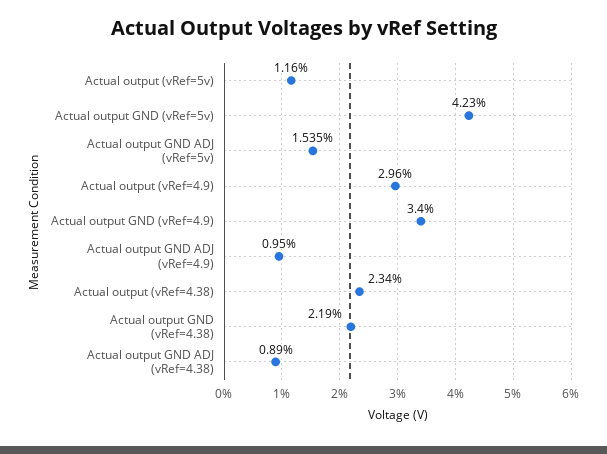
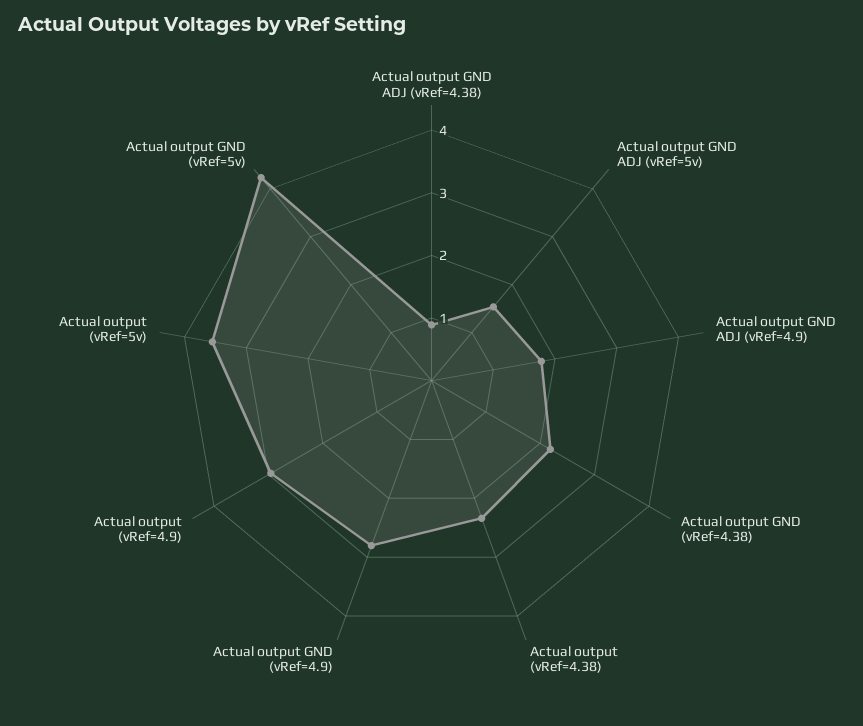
  {
-   "Actual output (vRef=5v)": 1.16,
+   "Actual output (vRef=5v)": 3.6,
    "Actual output GND (vRef=5v)": 4.23,
    "Actual output GND ADJ (vRef=5v)": 1.535,
    "Actual output (vRef=4.9)": 2.96,
-   "Actual output GND (vRef=4.9)": 3.4,
+   "Actual output GND (vRef=4.9)": 2.8,
-   "Actual output GND ADJ (vRef=4.9)": 0.95,
+   "Actual output GND ADJ (vRef=4.9)": 1.8,
    "Actual output (vRef=4.38)": 2.34,
    "Actual output GND (vRef=4.38)": 2.19,
    "Actual output GND ADJ (vRef=4.38)": 0.89
  }

